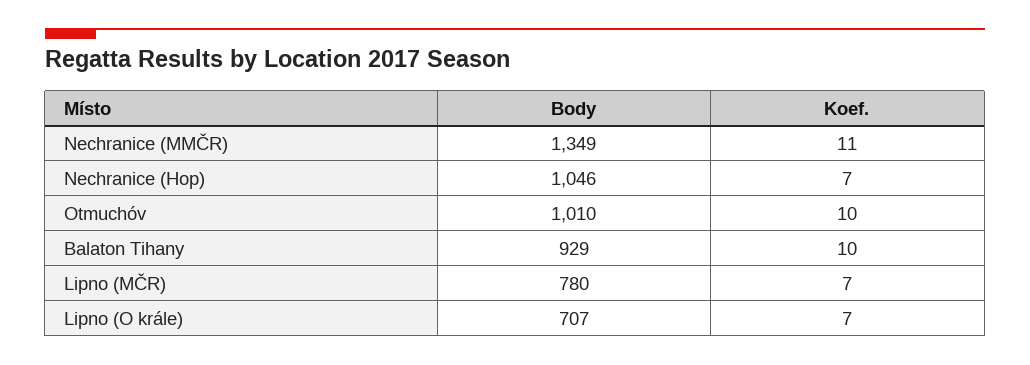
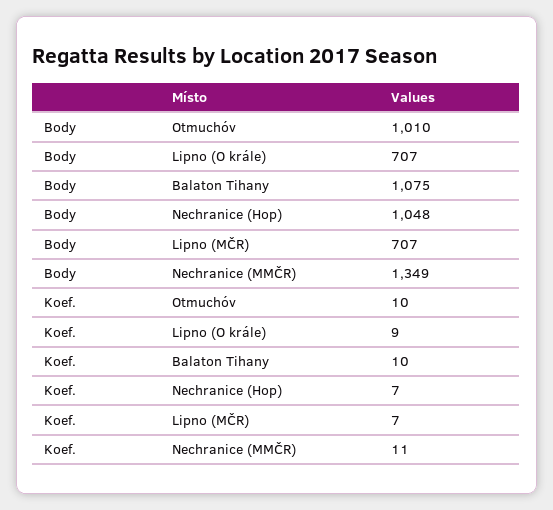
  {
    "Body": {
      "Nechranice (MMČR)": 1349,
-     "Nechranice (Hop)": 1046,
+     "Nechranice (Hop)": 1048,
      "Otmuchóv": 1010,
-     "Balaton Tihany": 929,
+     "Balaton Tihany": 1075,
-     "Lipno (MČR)": 780,
+     "Lipno (MČR)": 707,
      "Lipno (O krále)": 707
    },
    "Koef.": {
      "Nechranice (MMČR)": 11,
      "Nechranice (Hop)": 7,
      "Otmuchóv": 10,
      "Balaton Tihany": 10,
      "Lipno (MČR)": 7,
-     "Lipno (O krále)": 7
+     "Lipno (O krále)": 9
    }
  }

